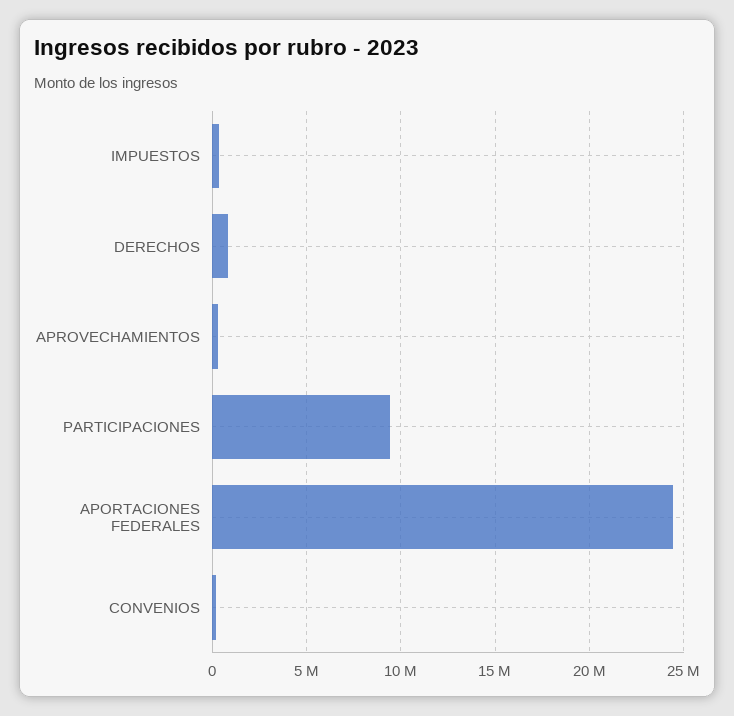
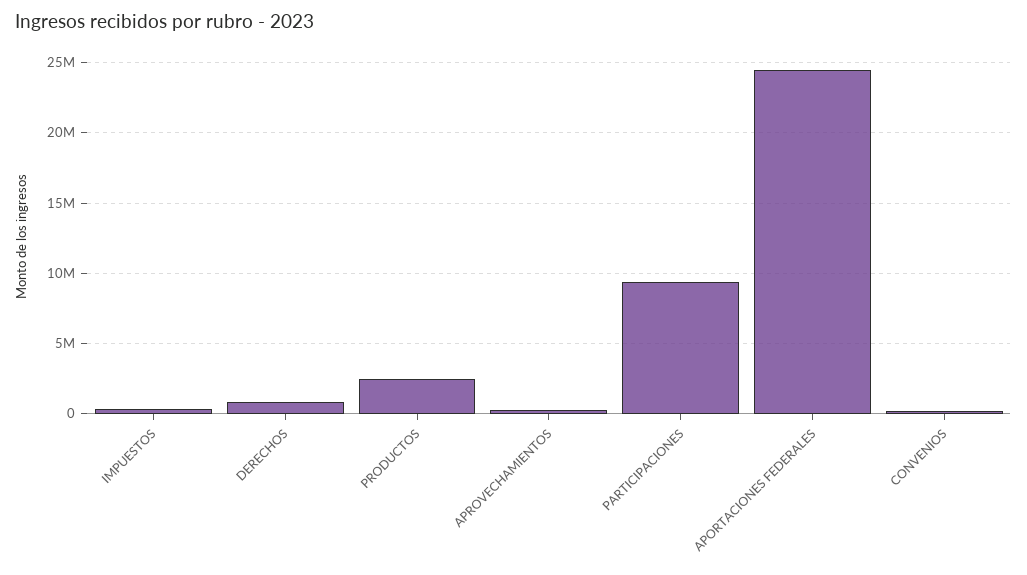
  {
    "IMPUESTOS": 500000,
    "DERECHOS": 1000000,
    "APROVECHAMIENTOS": 500000,
    "PARTICIPACIONES": 9500000,
    "APORTACIONES FEDERALES": 24500000,
-   "CONVENIOS": 0
+   "CONVENIOS": 0,
+   "PRODUCTOS": 2500000
  }

